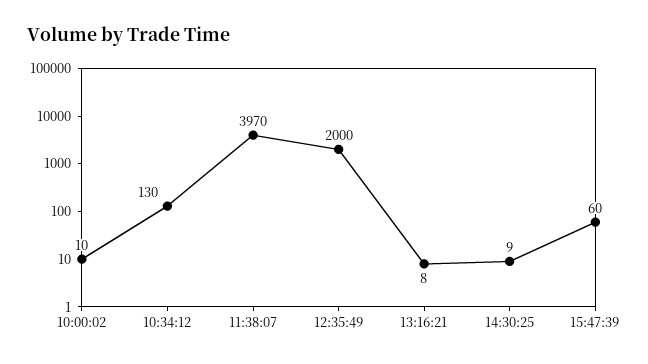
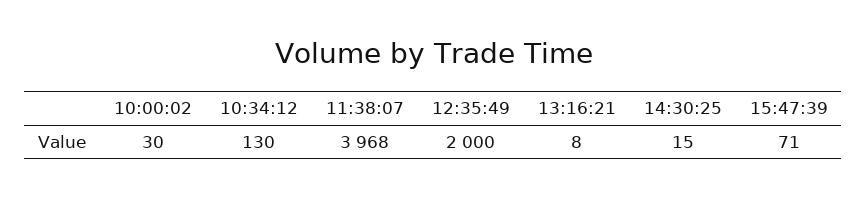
  {
-   "10:00:02": 10,
+   "10:00:02": 30,
    "10:34:12": 130,
-   "11:38:07": 3970,
+   "11:38:07": 3968,
    "12:35:49": 2000,
    "13:16:21": 8,
-   "14:30:25": 9,
+   "14:30:25": 15,
-   "15:47:39": 60
+   "15:47:39": 71
  }

